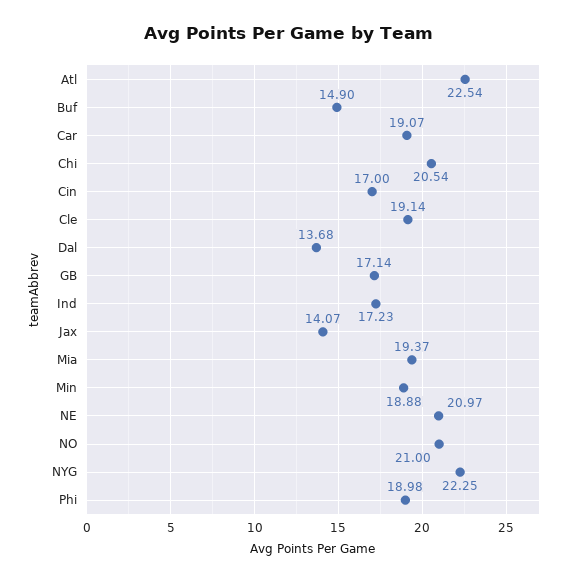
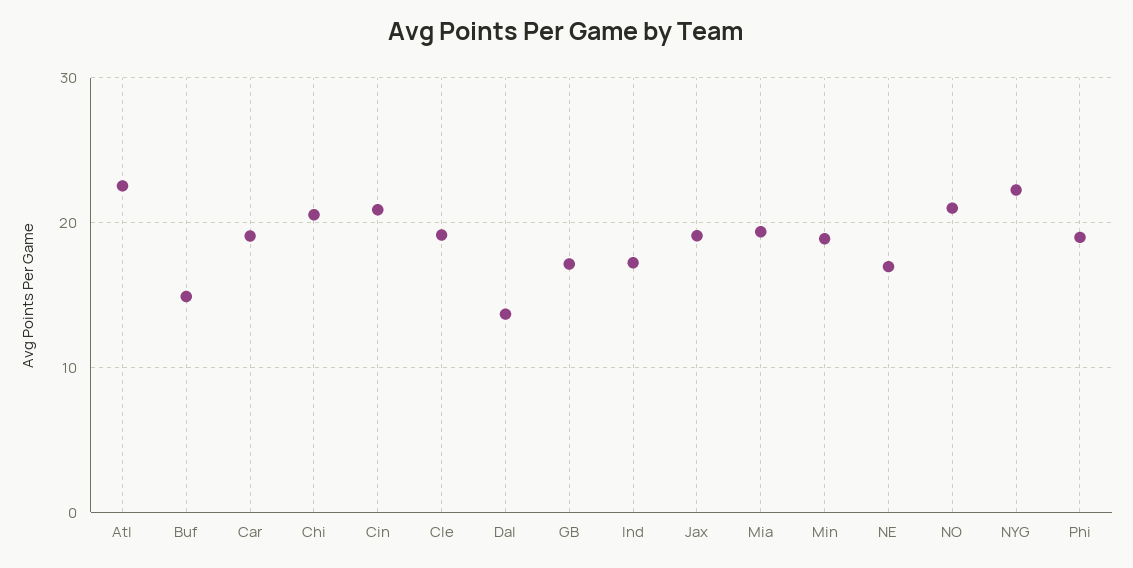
  {
    "Atl": 22.54,
    "Buf": 14.9,
    "Car": 19.07,
    "Chi": 20.54,
-   "Cin": 17,
+   "Cin": 21,
    "Cle": 19.14,
    "Dal": 13.68,
    "GB": 17.14,
    "Ind": 17.23,
-   "Jax": 14.07,
+   "Jax": 19,
    "Mia": 19.37,
    "Min": 18.88,
-   "NE": 20.97,
+   "NE": 17,
    "NO": 21,
    "NYG": 22.25,
    "Phi": 18.98
  }

